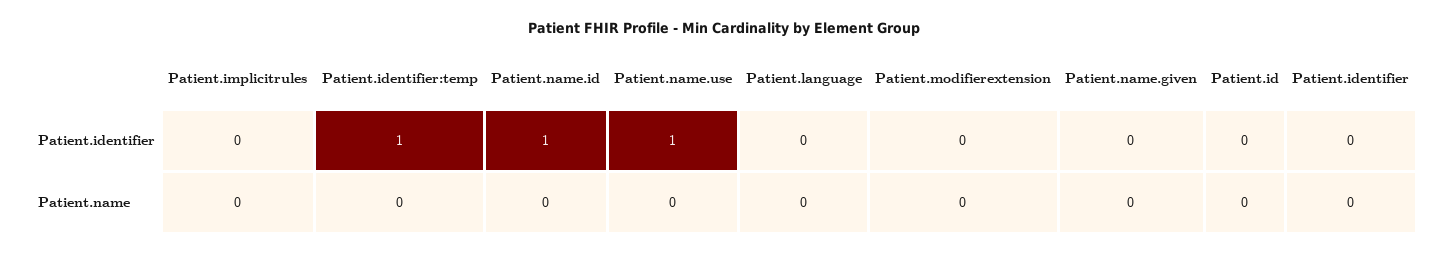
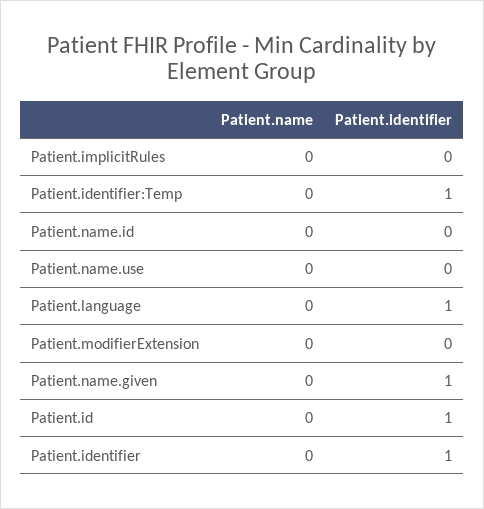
  {
    "Patient.implicitrules": {
      "Patient.identifier": 0,
      "Patient.name": 0
    },
    "Patient.identifier:temp": {
      "Patient.identifier": 1,
      "Patient.name": 0
    },
    "Patient.name.id": {
-     "Patient.identifier": 1,
+     "Patient.identifier": 0,
      "Patient.name": 0
    },
    "Patient.name.use": {
-     "Patient.identifier": 1,
+     "Patient.identifier": 0,
      "Patient.name": 0
    },
    "Patient.language": {
-     "Patient.identifier": 0,
+     "Patient.identifier": 1,
      "Patient.name": 0
    },
    "Patient.modifierextension": {
      "Patient.identifier": 0,
      "Patient.name": 0
    },
    "Patient.name.given": {
-     "Patient.identifier": 0,
+     "Patient.identifier": 1,
      "Patient.name": 0
    },
    "Patient.id": {
-     "Patient.identifier": 0,
+     "Patient.identifier": 1,
      "Patient.name": 0
    },
    "Patient.identifier": {
-     "Patient.identifier": 0,
+     "Patient.identifier": 1,
      "Patient.name": 0
    }
  }

